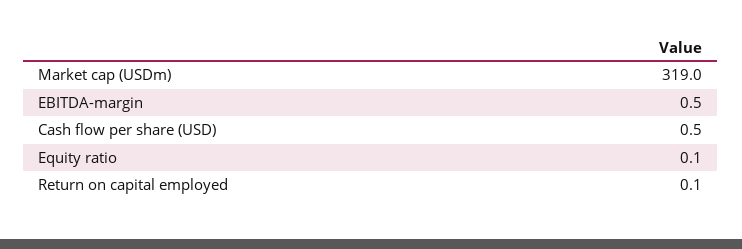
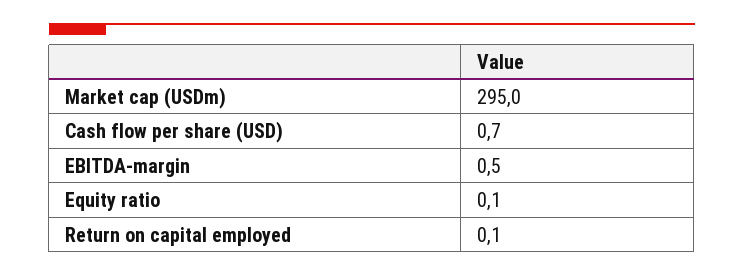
  {
-   "Market cap (USDm)": 319,
+   "Market cap (USDm)": 295,
    "EBITDA-margin": 0.5,
-   "Cash flow per share (USD)": 0.5,
+   "Cash flow per share (USD)": 0.7,
    "Equity ratio": 0.1,
    "Return on capital employed": 0.1
  }

